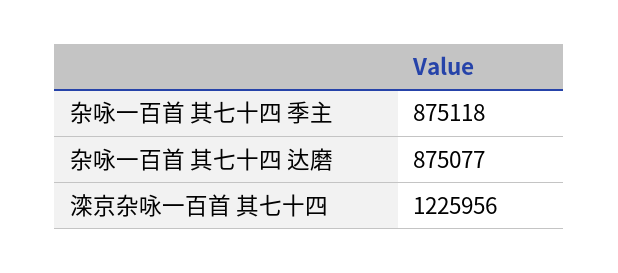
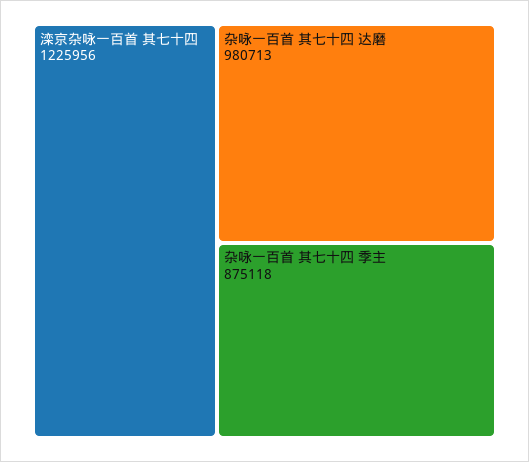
  {
    "杂咏一百首 其七十四 季主": 875118,
-   "杂咏一百首 其七十四 达磨": 875077,
+   "杂咏一百首 其七十四 达磨": 980713,
    "滦京杂咏一百首 其七十四": 1225956
  }

